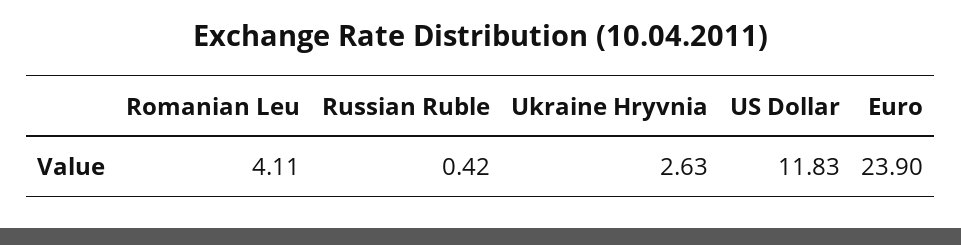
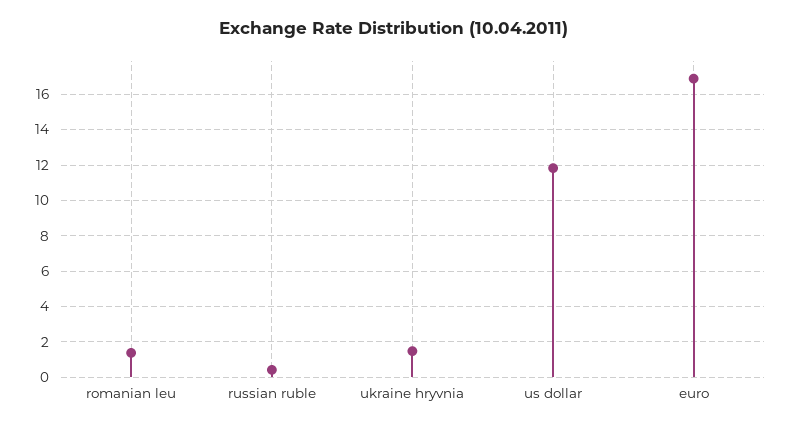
  {
-   "Romanian Leu": 4.11,
+   "Romanian Leu": 1.5,
    "Russian Ruble": 0.42,
-   "Ukraine Hryvnia": 2.63,
+   "Ukraine Hryvnia": 1.5,
    "US Dollar": 11.83,
-   "Euro": 23.9
+   "Euro": 17
  }

